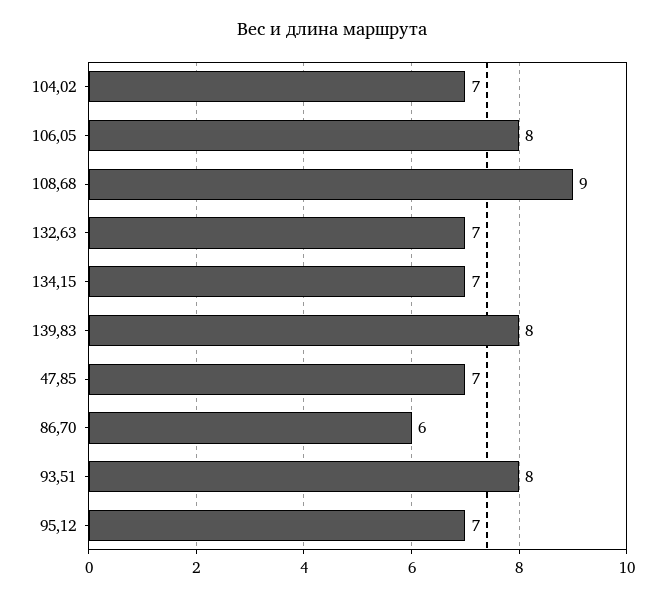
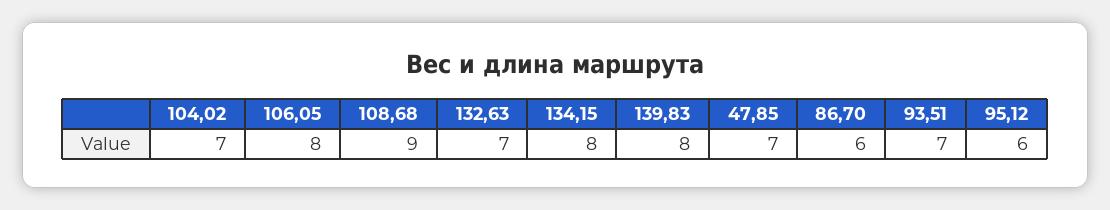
  {
    "104,02": 7,
    "106,05": 8,
    "108,68": 9,
    "132,63": 7,
-   "134,15": 7,
+   "134,15": 8,
    "139,83": 8,
    "47,85": 7,
    "86,70": 6,
-   "93,51": 8,
+   "93,51": 7,
-   "95,12": 7
+   "95,12": 6
  }

